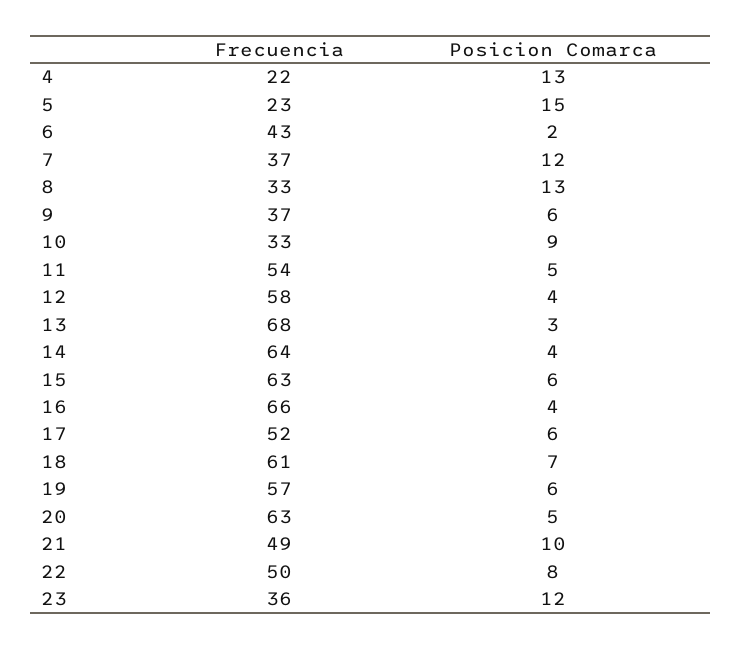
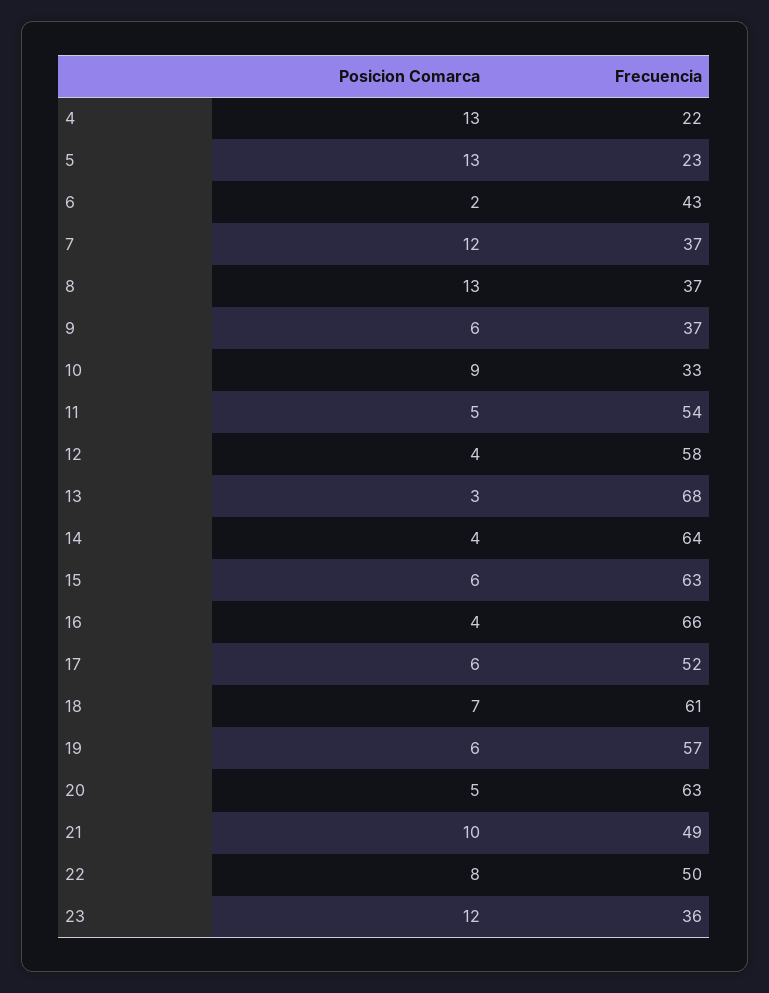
  {
    "Frecuencia": {
      "4": 22,
      "5": 23,
      "6": 43,
      "7": 37,
-     "8": 33,
+     "8": 37,
      "9": 37,
      "10": 33,
      "11": 54,
      "12": 58,
      "13": 68,
      "14": 64,
      "15": 63,
      "16": 66,
      "17": 52,
      "18": 61,
      "19": 57,
      "20": 63,
      "21": 49,
      "22": 50,
      "23": 36
    },
    "Posicion Comarca": {
      "4": 13,
-     "5": 15,
+     "5": 13,
      "6": 2,
      "7": 12,
      "8": 13,
      "9": 6,
      "10": 9,
      "11": 5,
      "12": 4,
      "13": 3,
      "14": 4,
      "15": 6,
      "16": 4,
      "17": 6,
      "18": 7,
      "19": 6,
      "20": 5,
      "21": 10,
      "22": 8,
      "23": 12
    }
  }

